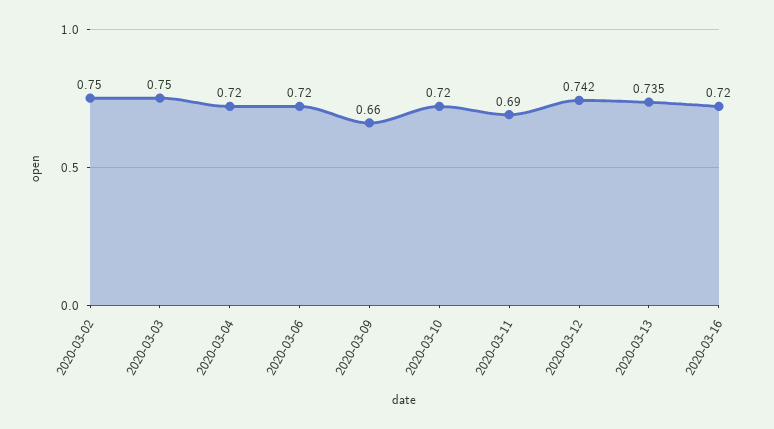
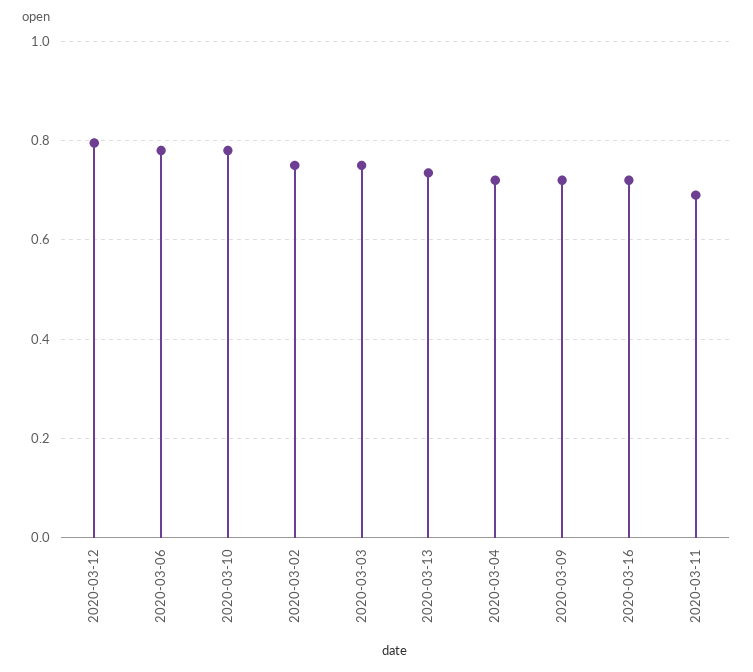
  {
    "2020-03-02": 0.75,
    "2020-03-03": 0.75,
    "2020-03-04": 0.72,
-   "2020-03-06": 0.72,
+   "2020-03-06": 0.78,
-   "2020-03-09": 0.66,
+   "2020-03-09": 0.72,
-   "2020-03-10": 0.72,
+   "2020-03-10": 0.78,
    "2020-03-11": 0.69,
-   "2020-03-12": 0.742,
+   "2020-03-12": 0.8,
    "2020-03-13": 0.735,
    "2020-03-16": 0.72
  }

